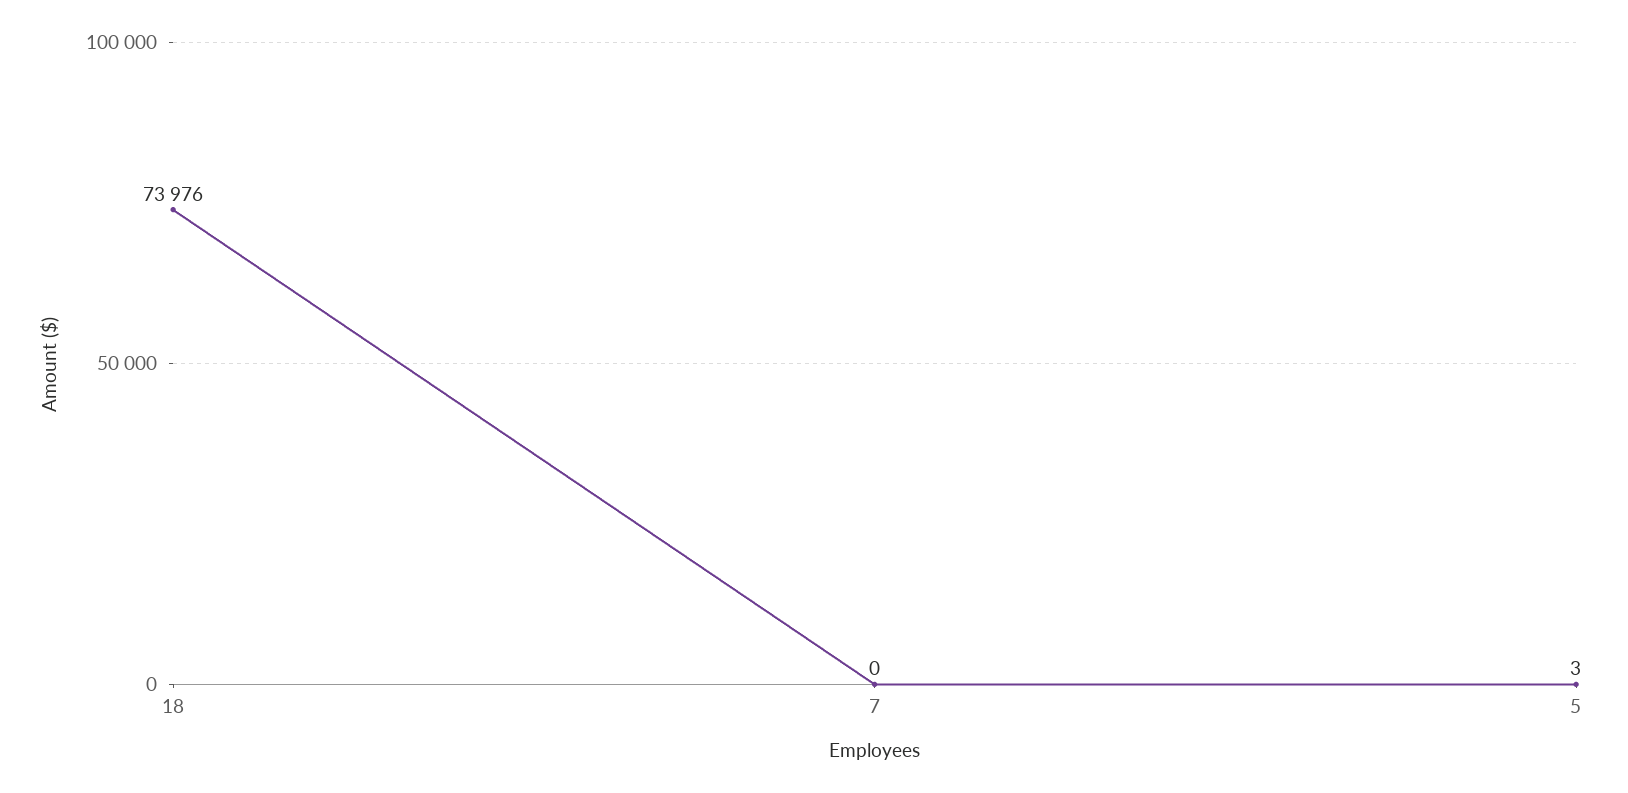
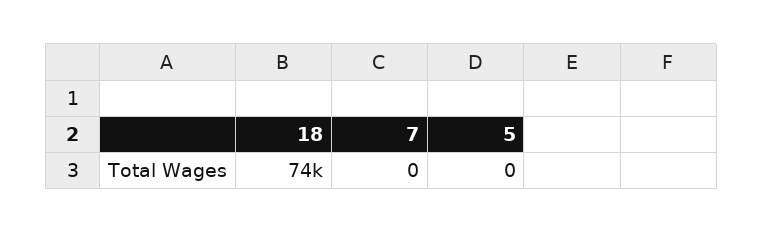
  {
    "18": 73976,
    "7": 0,
-   "5": 3
+   "5": 0
  }

